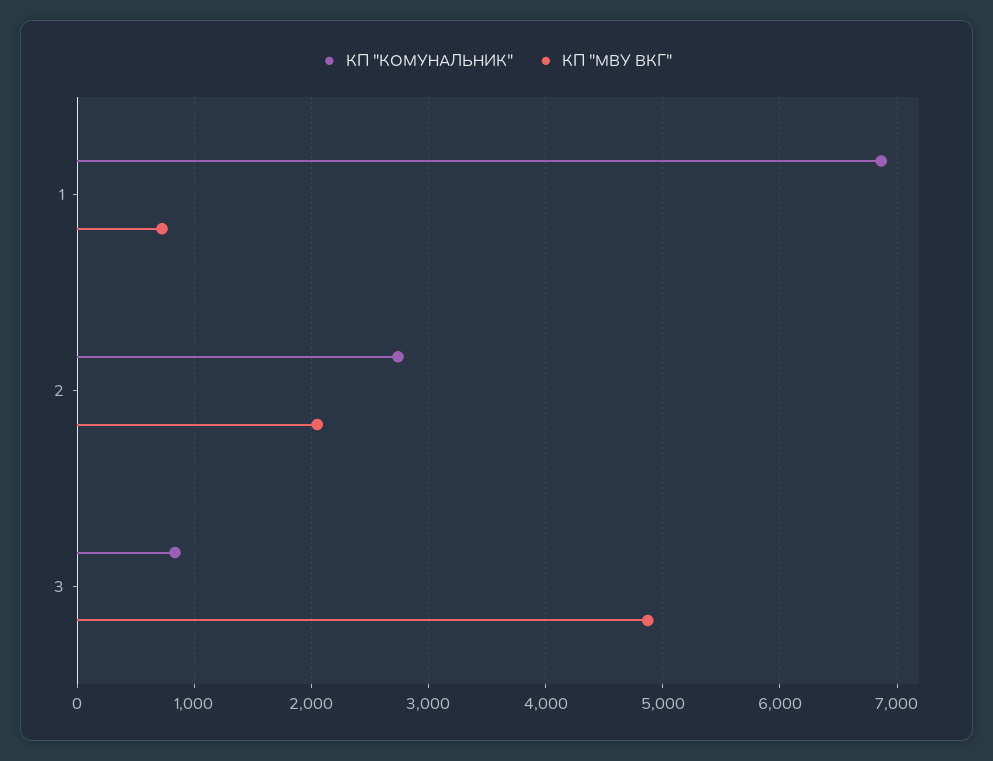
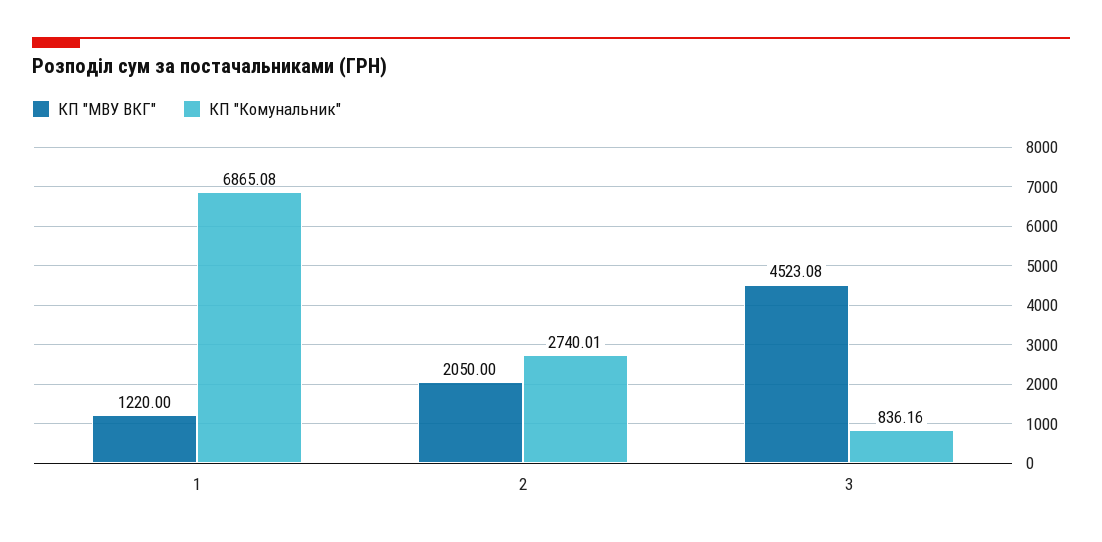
  {
    "КП \"КОМУНАЛЬНИК\"": {
      "1": 6865.08,
      "2": 2740.01,
      "3": 836.16
    },
    "КП \"МВУ ВКГ\"": {
-     "1": 700,
+     "1": 1220,
      "2": 2050,
-     "3": 4900
+     "3": 4523.08
    }
  }

